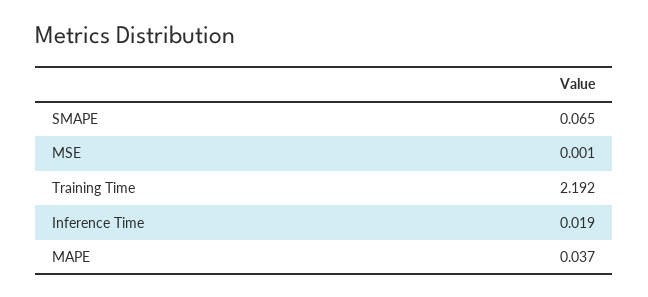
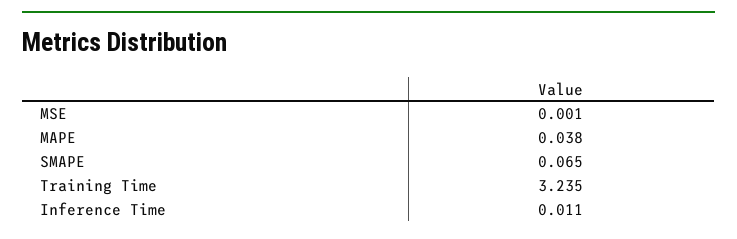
  {
    "SMAPE": 0.065,
    "MSE": 0.001,
-   "Training Time": 2.192,
+   "Training Time": 3.235,
-   "Inference Time": 0.019,
+   "Inference Time": 0.011,
-   "MAPE": 0.037
+   "MAPE": 0.038
  }

